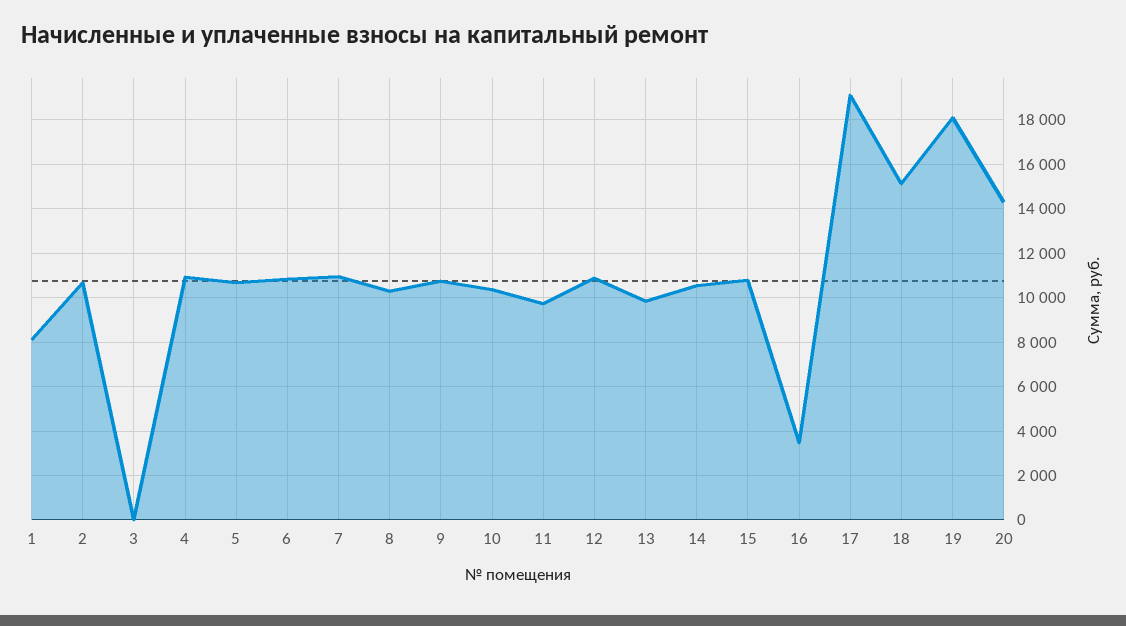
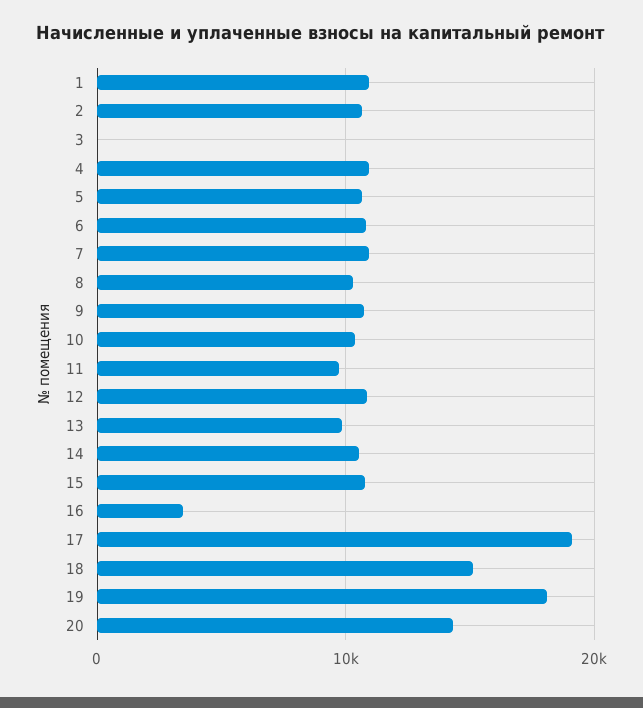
  {
-   "1": 8000,
+   "1": 11000,
    "2": 10500,
    "3": 0,
    "4": 11000,
    "5": 10500,
    "6": 11000,
    "7": 11000,
    "8": 10500,
    "9": 10500,
    "10": 10500,
    "11": 9500,
    "12": 11000,
    "13": 10000,
    "14": 10500,
    "15": 11000,
    "16": 3500,
    "17": 19000,
    "18": 15000,
    "19": 18000,
    "20": 14500
  }

